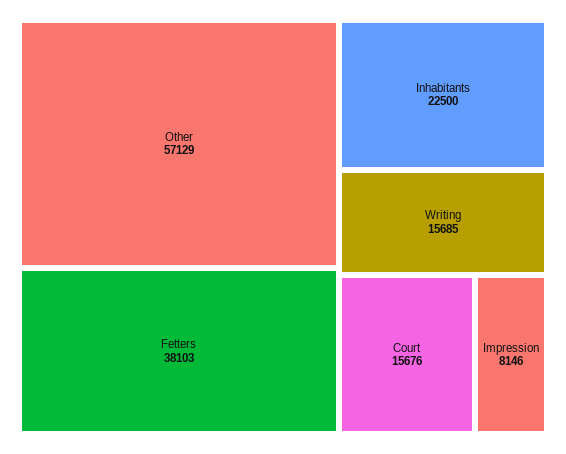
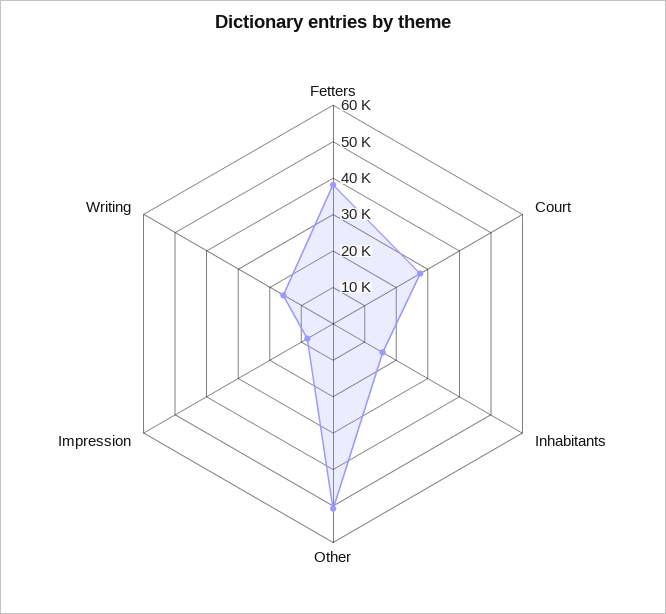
  {
-   "Other": 57129,
+   "Other": 50000,
    "Fetters": 38103,
-   "Inhabitants": 22500,
+   "Inhabitants": 15000,
    "Writing": 15685,
-   "Court": 15676,
+   "Court": 27500,
    "Impression": 8146
  }

